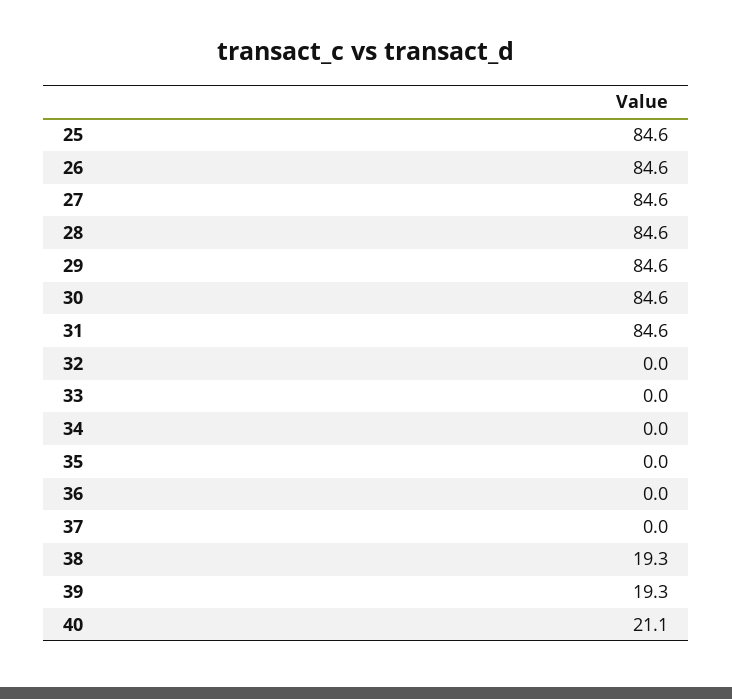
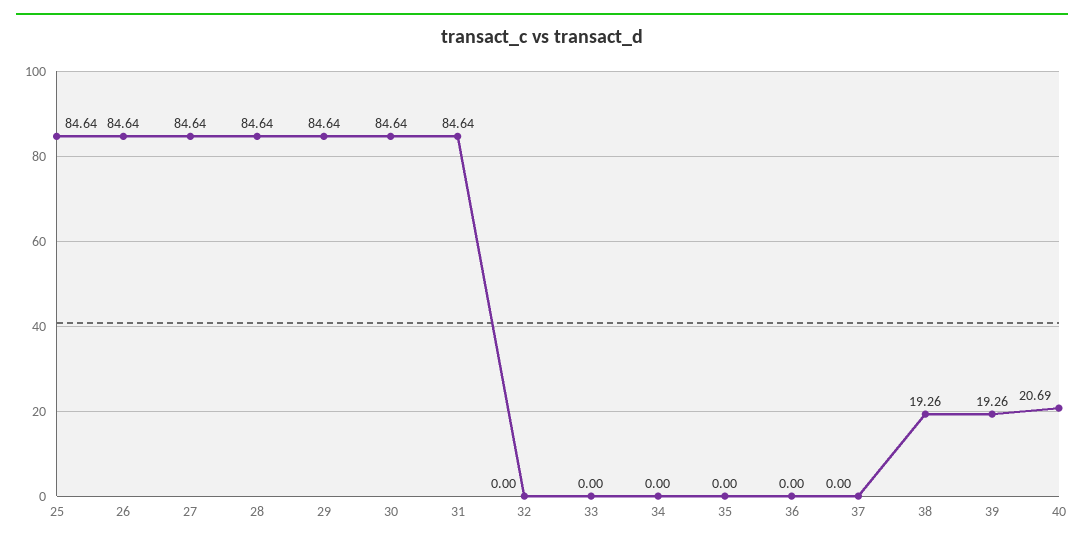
  {
    "25": 84.64,
    "26": 84.64,
    "27": 84.64,
    "28": 84.64,
    "29": 84.64,
    "30": 84.64,
    "31": 84.64,
    "32": 0,
    "33": 0,
    "34": 0,
    "35": 0,
    "36": 0,
    "37": 0,
    "38": 19.26,
    "39": 19.26,
-   "40": 21.1
+   "40": 20.69
  }

